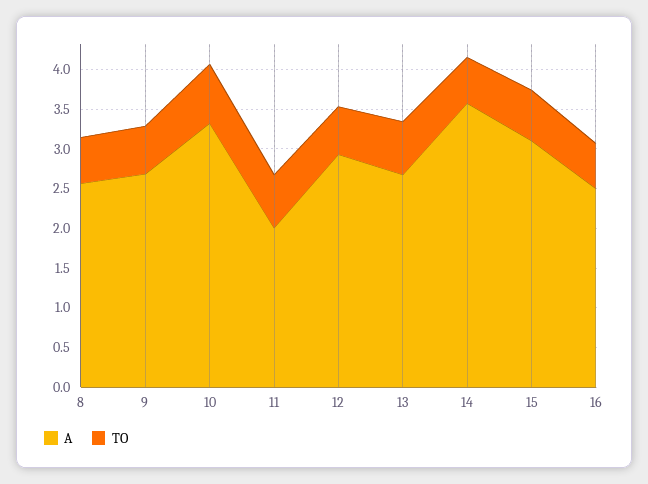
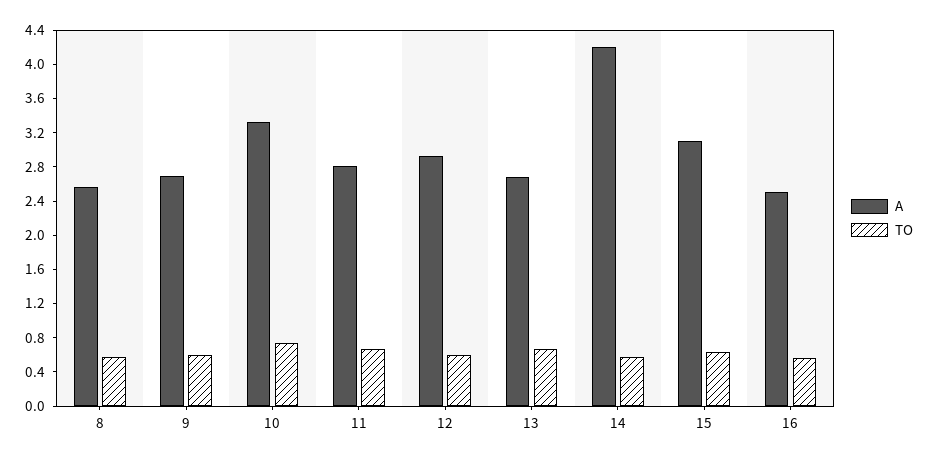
  {
    "A": {
      "8": 2.6,
      "9": 2.7,
      "10": 3.3,
-     "11": 2,
+     "11": 2.8,
      "12": 2.9,
      "13": 2.7,
-     "14": 3.5,
+     "14": 4.2,
      "15": 3.1,
      "16": 2.5
    },
    "TO": {
      "8": 0.6,
      "9": 0.6,
      "10": 0.7,
      "11": 0.7,
      "12": 0.6,
      "13": 0.7,
      "14": 0.6,
      "15": 0.6,
      "16": 0.6
    }
  }

